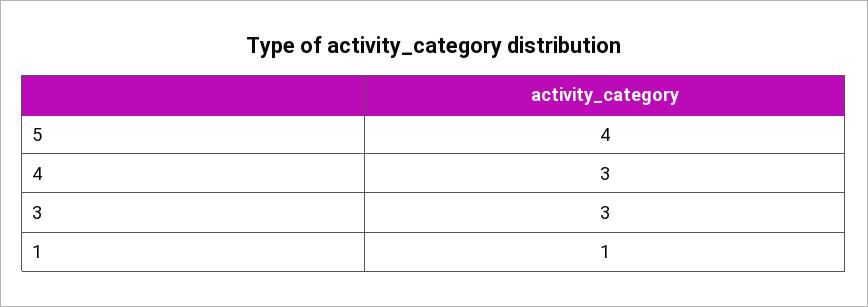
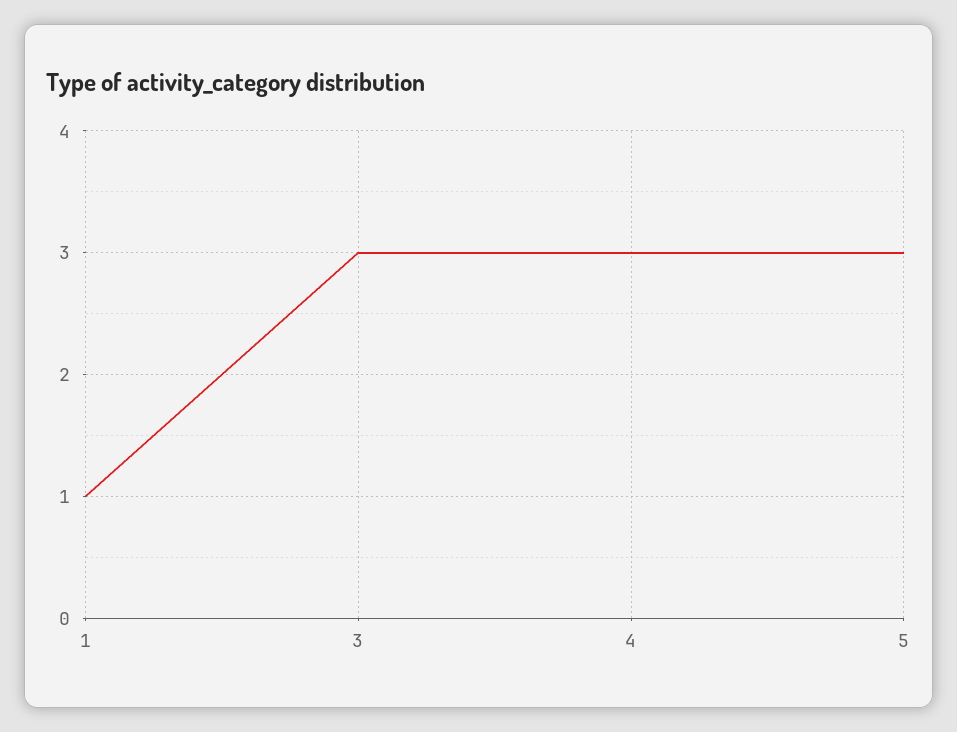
  {
-   "5": 4,
+   "5": 3,
    "4": 3,
    "3": 3,
    "1": 1
  }

